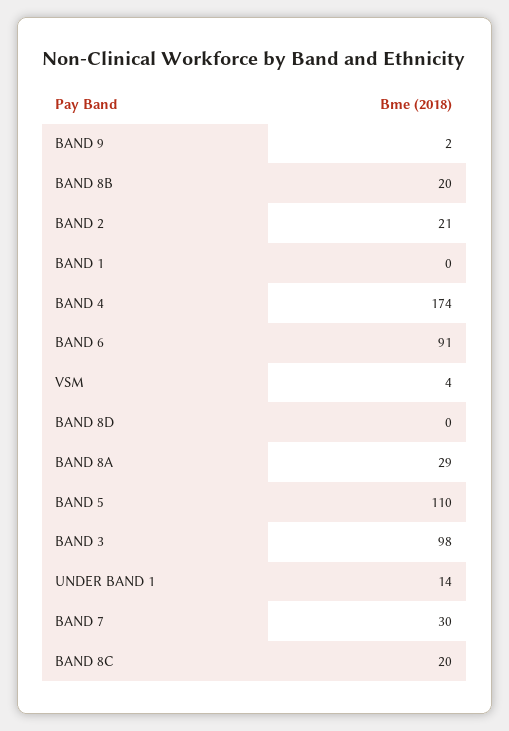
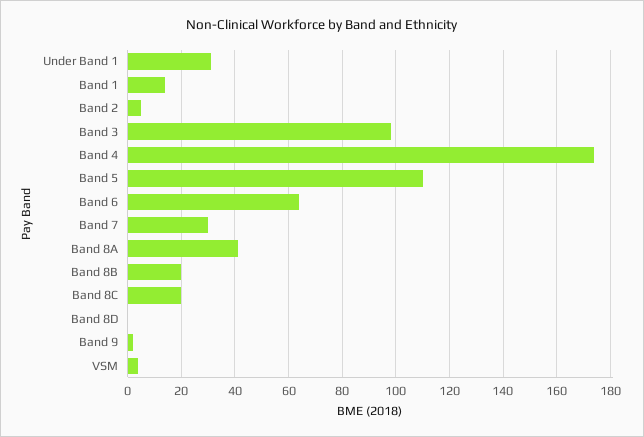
  {
    "BAND 9": 2,
    "BAND 8B": 20,
-   "BAND 2": 21,
+   "BAND 2": 5,
-   "BAND 1": 0,
+   "BAND 1": 15,
    "BAND 4": 174,
-   "BAND 6": 91,
+   "BAND 6": 65,
    "VSM": 4,
    "BAND 8D": 0,
-   "BAND 8A": 29,
+   "BAND 8A": 40,
    "BAND 5": 110,
    "BAND 3": 98,
-   "UNDER BAND 1": 14,
+   "UNDER BAND 1": 30,
    "BAND 7": 30,
    "BAND 8C": 20
  }

